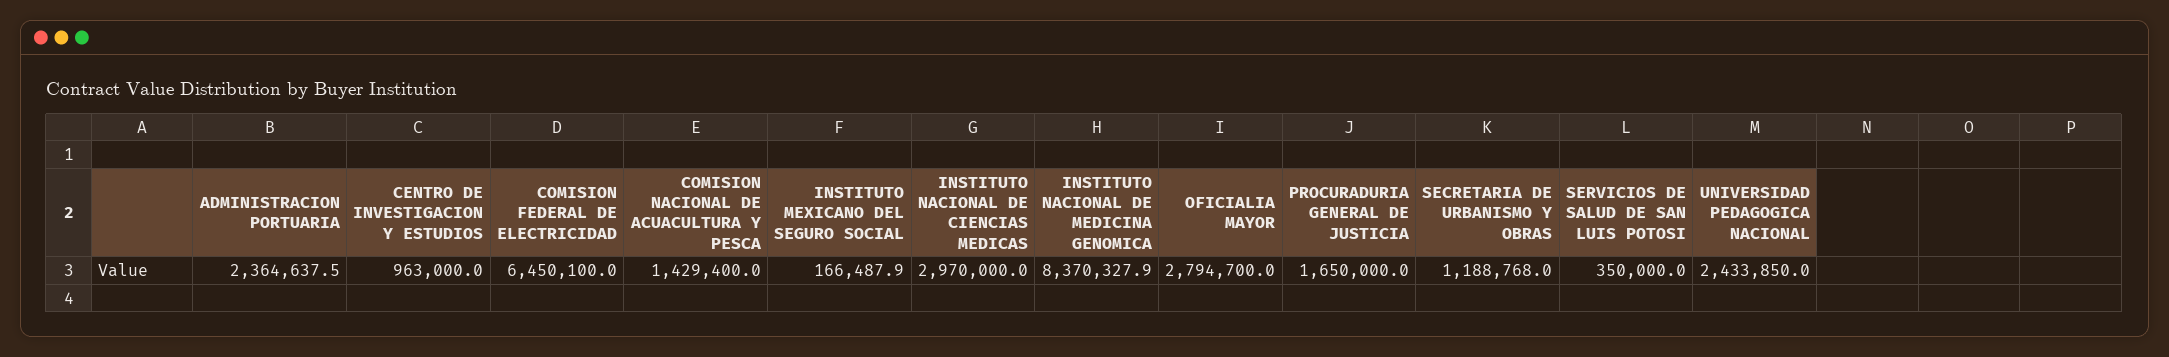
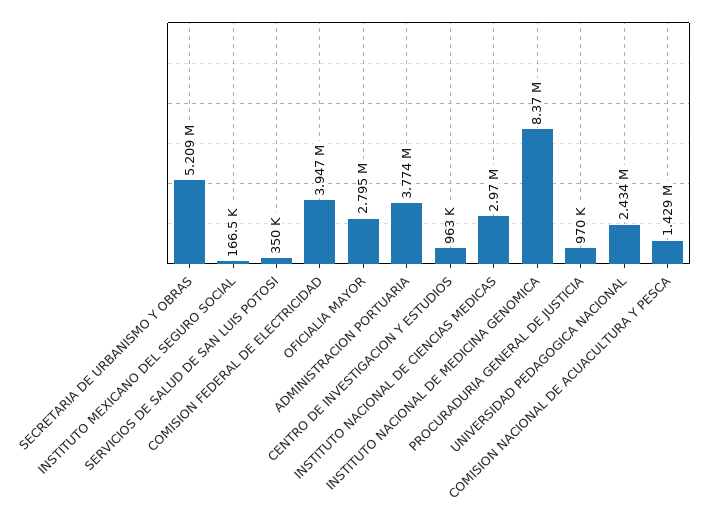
  {
-   "ADMINISTRACION PORTUARIA": 2364637.5,
+   "ADMINISTRACION PORTUARIA": 3774000,
    "CENTRO DE INVESTIGACION Y ESTUDIOS": 963000,
-   "COMISION FEDERAL DE ELECTRICIDAD": 6450100,
+   "COMISION FEDERAL DE ELECTRICIDAD": 3947000,
    "COMISION NACIONAL DE ACUACULTURA Y PESCA": 1429400,
    "INSTITUTO MEXICANO DEL SEGURO SOCIAL": 166487.9,
    "INSTITUTO NACIONAL DE CIENCIAS MEDICAS": 2970000,
    "INSTITUTO NACIONAL DE MEDICINA GENOMICA": 8370327.9,
    "OFICIALIA MAYOR": 2794700,
-   "PROCURADURIA GENERAL DE JUSTICIA": 1650000,
+   "PROCURADURIA GENERAL DE JUSTICIA": 970000,
-   "SECRETARIA DE URBANISMO Y OBRAS": 1188768,
+   "SECRETARIA DE URBANISMO Y OBRAS": 5209000,
    "SERVICIOS DE SALUD DE SAN LUIS POTOSI": 350000,
    "UNIVERSIDAD PEDAGOGICA NACIONAL": 2433850
  }

